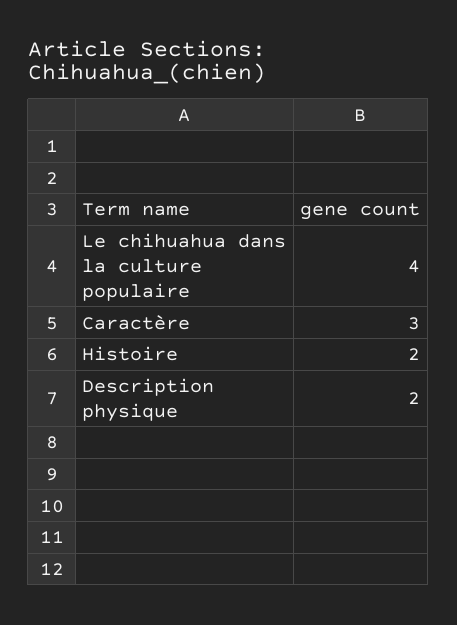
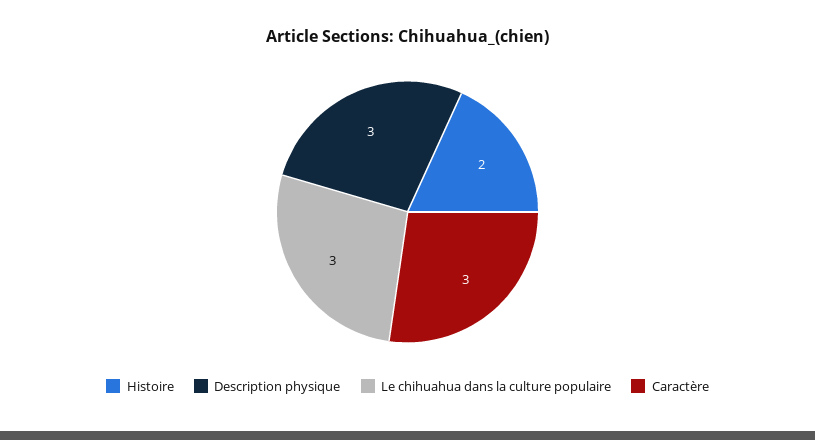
  {
-   "Le chihuahua dans la culture populaire": 4,
+   "Le chihuahua dans la culture populaire": 3,
    "Caractère": 3,
    "Histoire": 2,
-   "Description physique": 2
+   "Description physique": 3
  }

